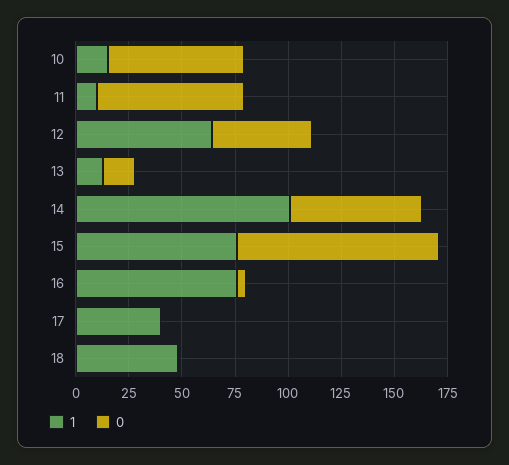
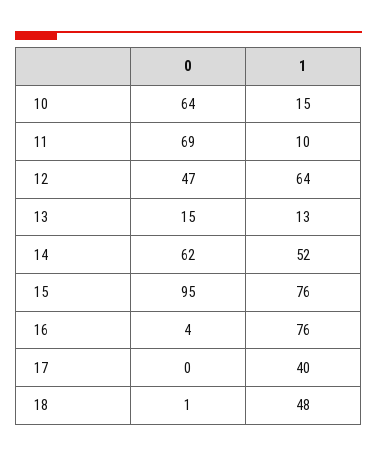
  {
    "1": {
      "10": 15,
      "11": 10,
      "12": 64,
      "13": 13,
-     "14": 100,
+     "14": 52,
      "15": 76,
      "16": 76,
      "17": 40,
      "18": 48
    },
    "0": {
      "10": 64,
      "11": 69,
      "12": 47,
      "13": 15,
      "14": 62,
      "15": 95,
      "16": 4,
      "17": 0,
      "18": 1
    }
  }

